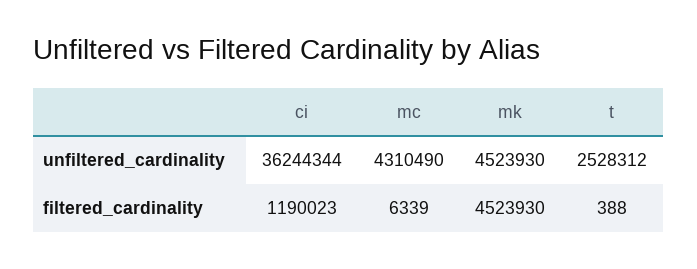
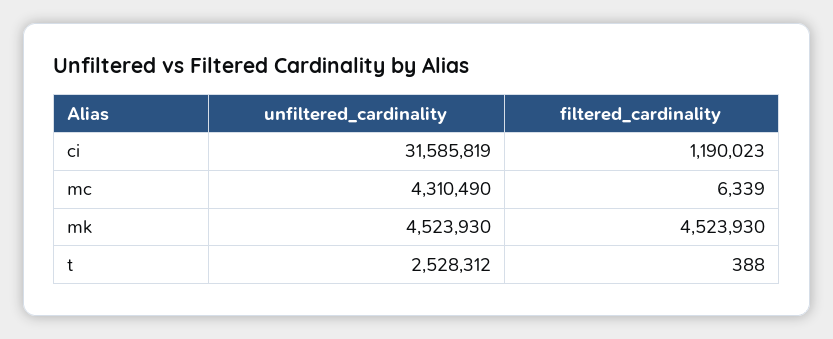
  {
    "ci": {
-     "unfiltered_cardinality": 36244344,
+     "unfiltered_cardinality": 31585819,
      "filtered_cardinality": 1190023
    },
    "mc": {
      "unfiltered_cardinality": 4310490,
      "filtered_cardinality": 6339
    },
    "mk": {
      "unfiltered_cardinality": 4523930,
      "filtered_cardinality": 4523930
    },
    "t": {
      "unfiltered_cardinality": 2528312,
      "filtered_cardinality": 388
    }
  }

